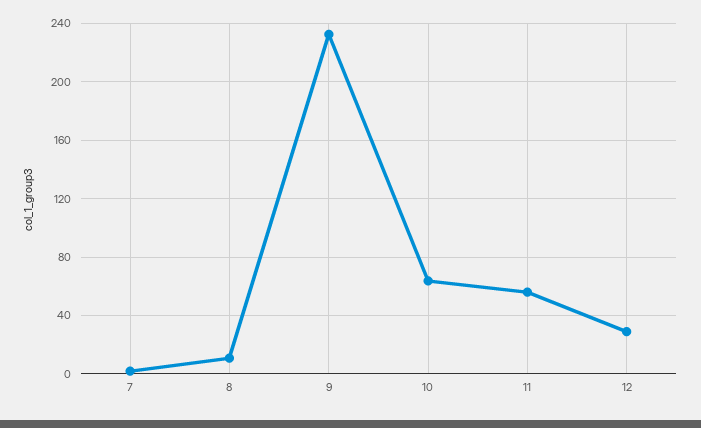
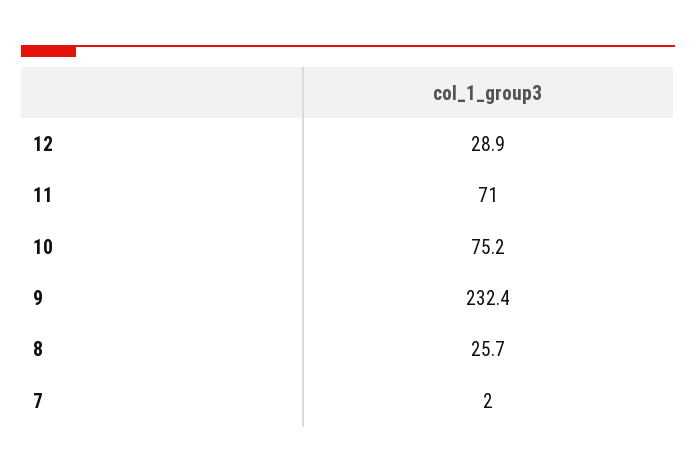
  {
    "7": 2,
-   "8": 10,
+   "8": 25.7,
    "9": 232.4,
-   "10": 65,
+   "10": 75.2,
-   "11": 55,
+   "11": 71,
    "12": 28.9
  }

